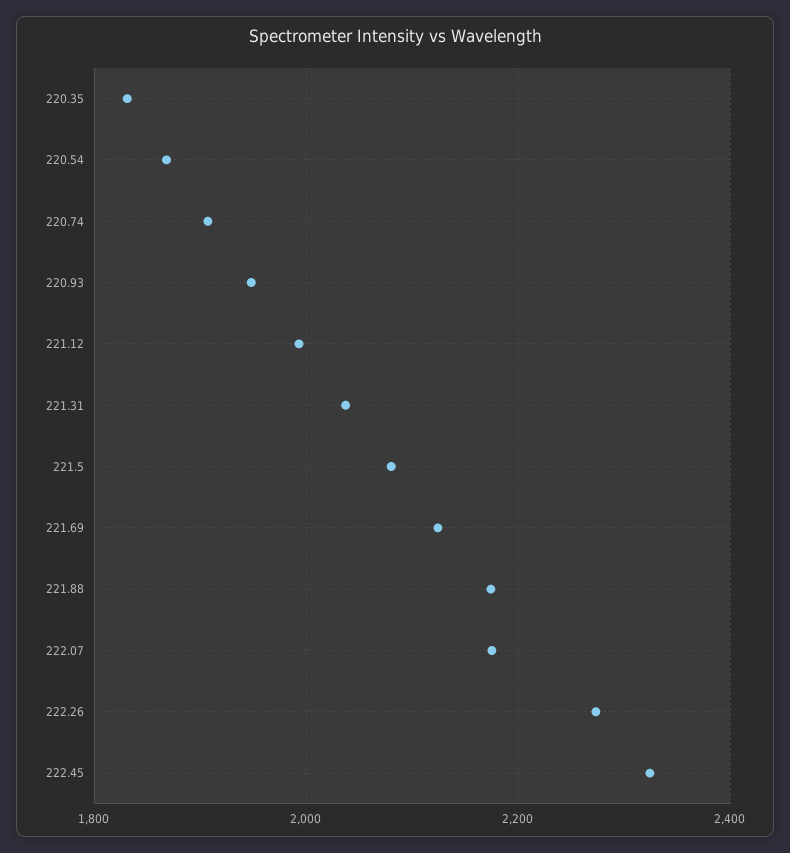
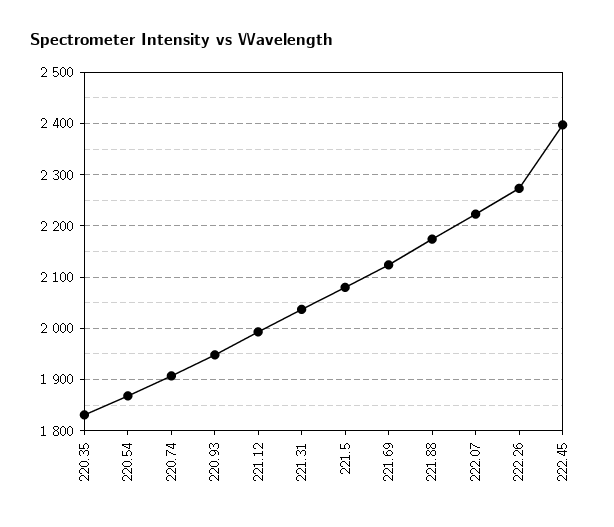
  {
    "220.35": 1840,
    "220.54": 1860,
    "220.74": 1900,
    "220.93": 1940,
    "221.12": 2000,
    "221.31": 2040,
    "221.5": 2080,
    "221.69": 2120,
    "221.88": 2180,
-   "222.07": 2180,
+   "222.07": 2220,
    "222.26": 2280,
-   "222.45": 2320
+   "222.45": 2400
  }

